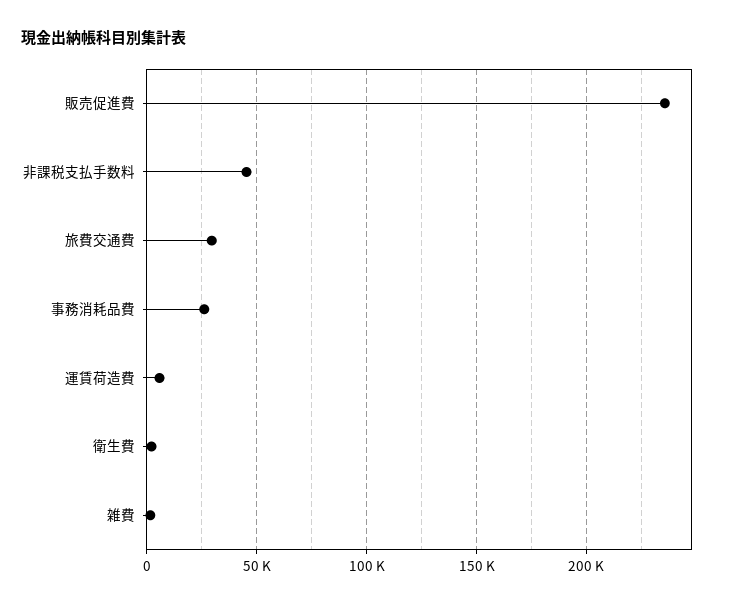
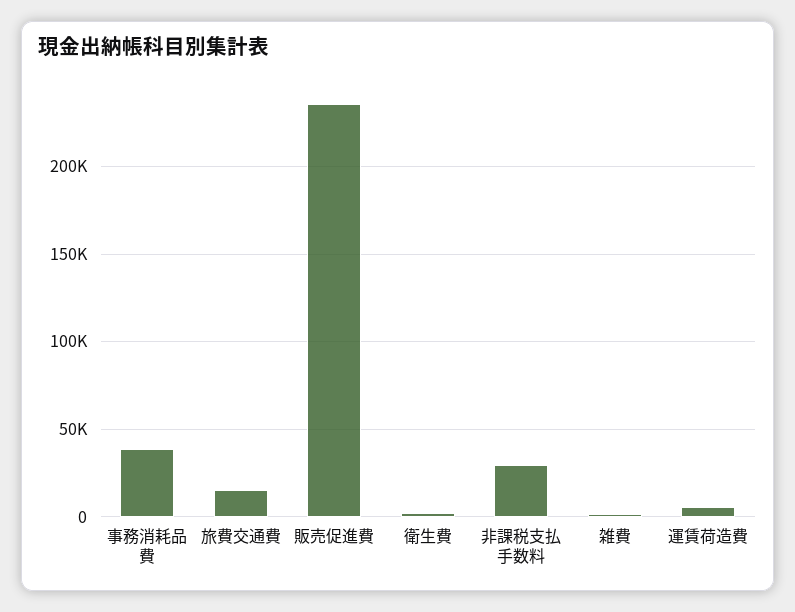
  {
    "販売促進費": 235000,
-   "非課税支払手数料": 45000,
+   "非課税支払手数料": 30000,
-   "旅費交通費": 30000,
+   "旅費交通費": 15000,
-   "事務消耗品費": 25000,
+   "事務消耗品費": 40000,
    "運賃荷造費": 5000,
    "衛生費": 0,
    "雑費": 0
  }

